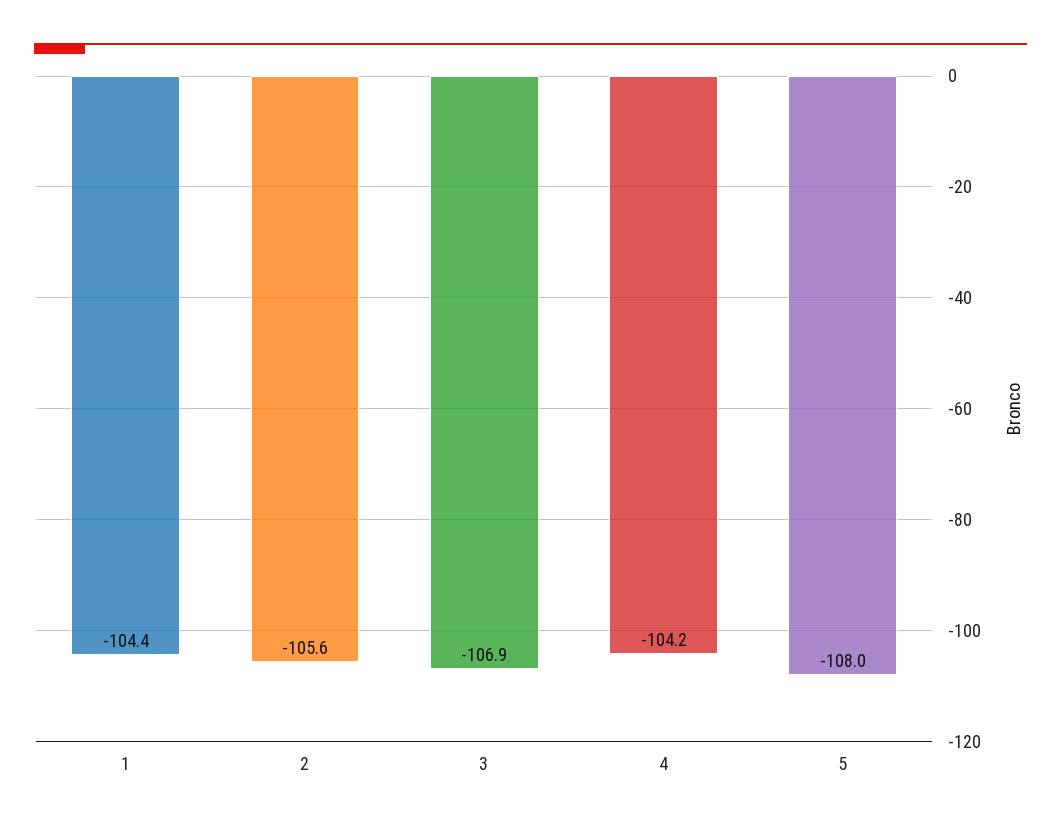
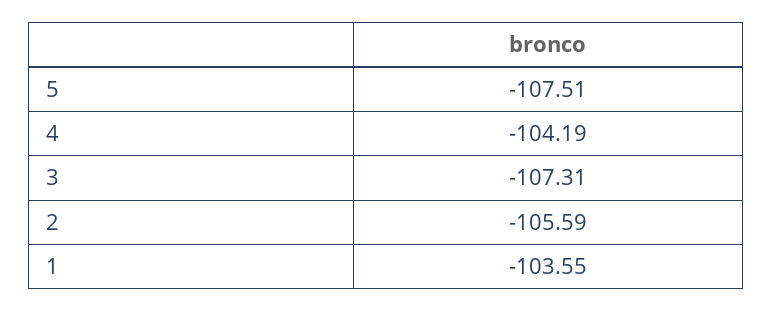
  {
-   "1": -104.4,
+   "1": -103.55,
    "2": -105.59,
-   "3": -106.9,
+   "3": -107.31,
    "4": -104.19,
-   "5": -108
+   "5": -107.51
  }

